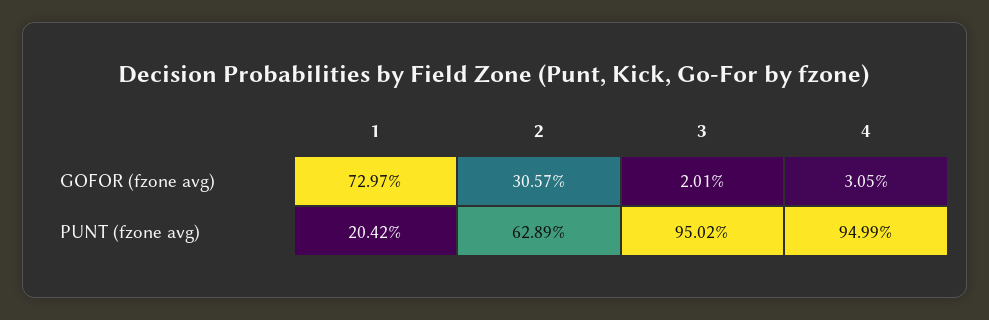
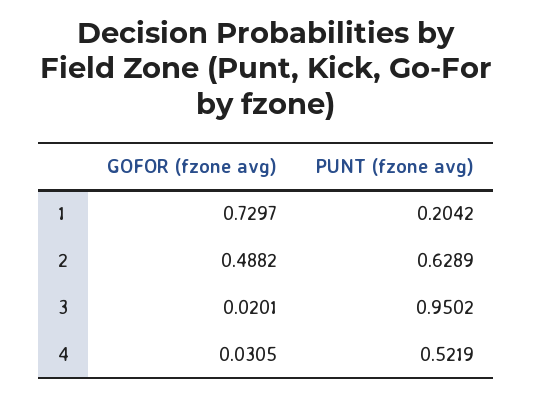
  {
    "1": {
      "GOFOR (fzone avg)": 0.7297,
      "PUNT (fzone avg)": 0.2042
    },
    "2": {
-     "GOFOR (fzone avg)": 0.3057,
+     "GOFOR (fzone avg)": 0.4882,
      "PUNT (fzone avg)": 0.6289
    },
    "3": {
      "GOFOR (fzone avg)": 0.0201,
      "PUNT (fzone avg)": 0.9502
    },
    "4": {
      "GOFOR (fzone avg)": 0.0305,
-     "PUNT (fzone avg)": 0.9499
+     "PUNT (fzone avg)": 0.5219
    }
  }

